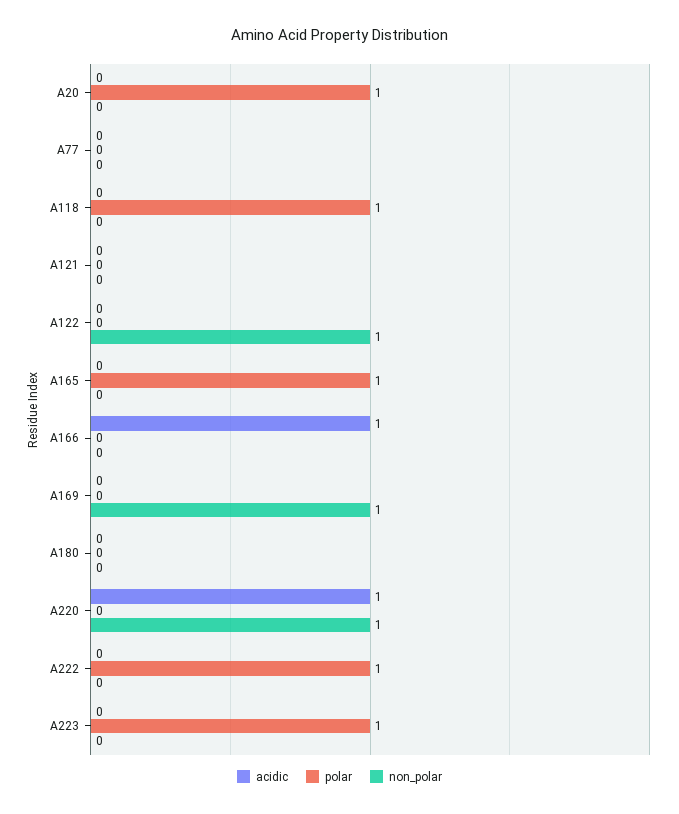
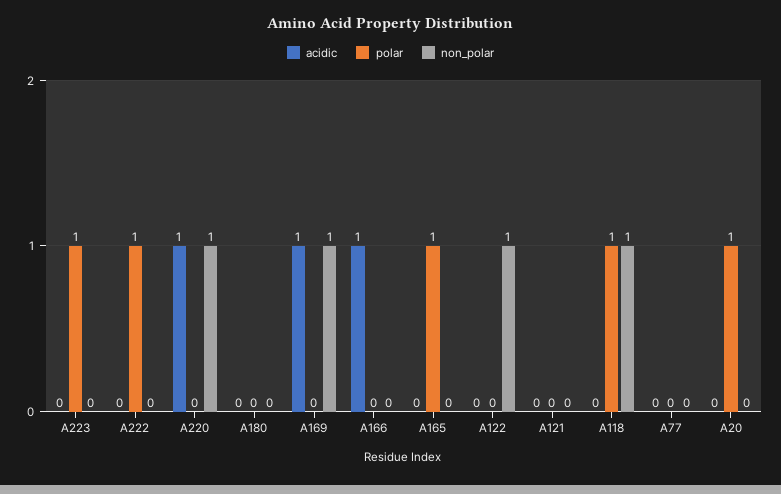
  {
    "acidic": {
      "A20": 0,
      "A77": 0,
      "A118": 0,
      "A121": 0,
      "A122": 0,
      "A165": 0,
      "A166": 1,
-     "A169": 0,
+     "A169": 1,
      "A180": 0,
      "A220": 1,
      "A222": 0,
      "A223": 0
    },
    "polar": {
      "A20": 1,
      "A77": 0,
      "A118": 1,
      "A121": 0,
      "A122": 0,
      "A165": 1,
      "A166": 0,
      "A169": 0,
      "A180": 0,
      "A220": 0,
      "A222": 1,
      "A223": 1
    },
    "non_polar": {
      "A20": 0,
      "A77": 0,
-     "A118": 0,
+     "A118": 1,
      "A121": 0,
      "A122": 1,
      "A165": 0,
      "A166": 0,
      "A169": 1,
      "A180": 0,
      "A220": 1,
      "A222": 0,
      "A223": 0
    }
  }

